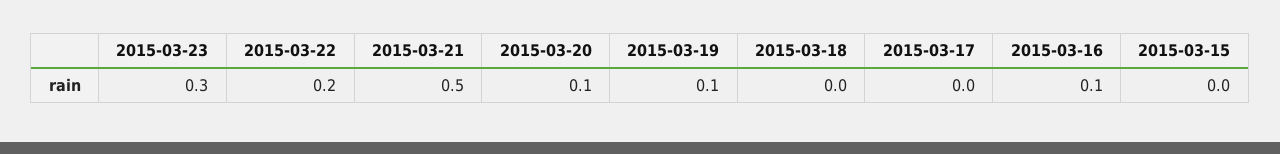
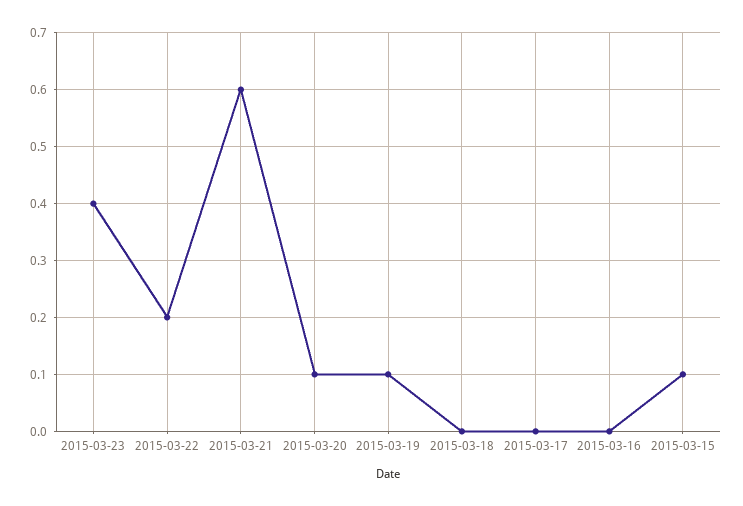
  {
-   "2015-03-23": 0.3,
+   "2015-03-23": 0.4,
    "2015-03-22": 0.2,
-   "2015-03-21": 0.5,
+   "2015-03-21": 0.6,
    "2015-03-20": 0.1,
    "2015-03-19": 0.1,
    "2015-03-18": 0,
    "2015-03-17": 0,
-   "2015-03-16": 0.1,
+   "2015-03-16": 0,
-   "2015-03-15": 0
+   "2015-03-15": 0.1
  }

